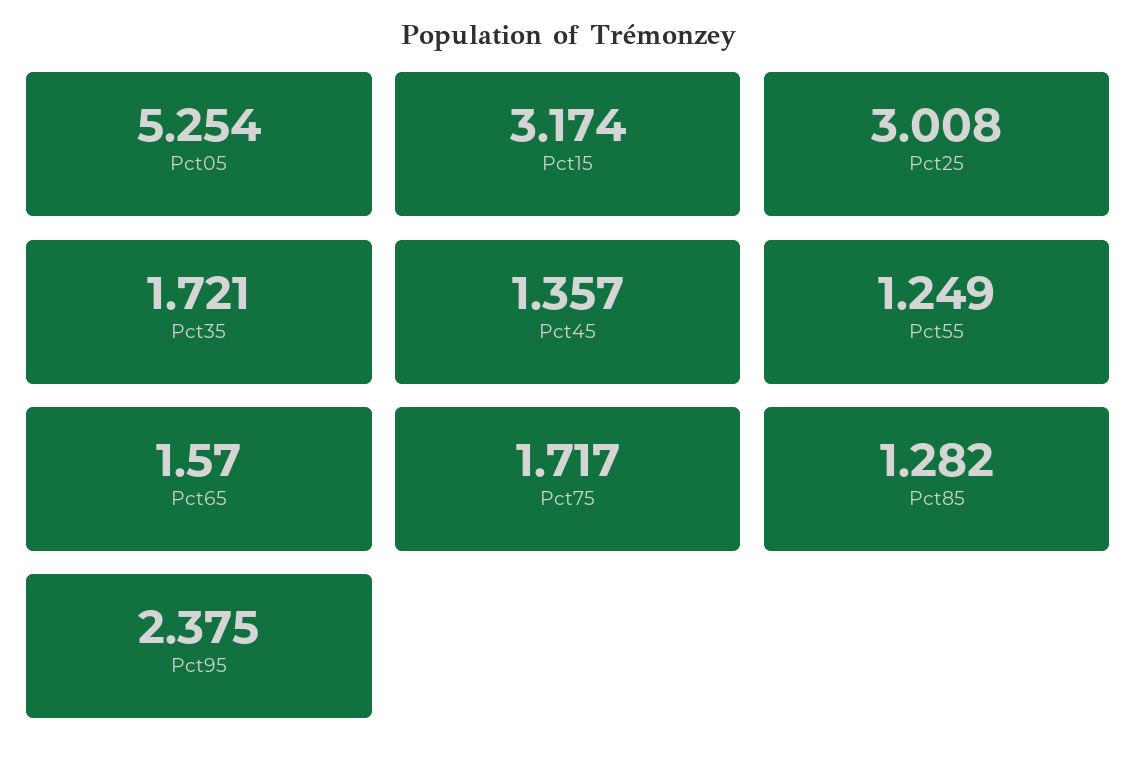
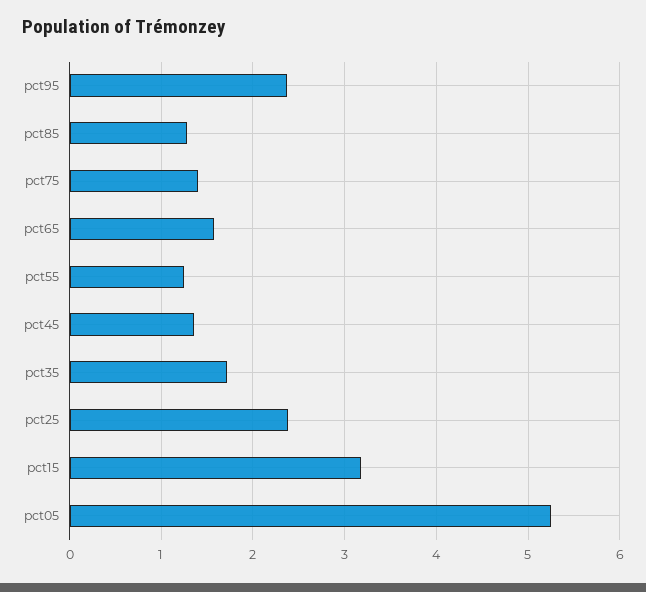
  {
    "Pct05": 5.254,
    "Pct15": 3.174,
-   "Pct25": 3.008,
+   "Pct25": 2.4,
    "Pct35": 1.721,
    "Pct45": 1.357,
    "Pct55": 1.249,
    "Pct65": 1.57,
-   "Pct75": 1.717,
+   "Pct75": 1.4,
    "Pct85": 1.282,
    "Pct95": 2.375
  }

